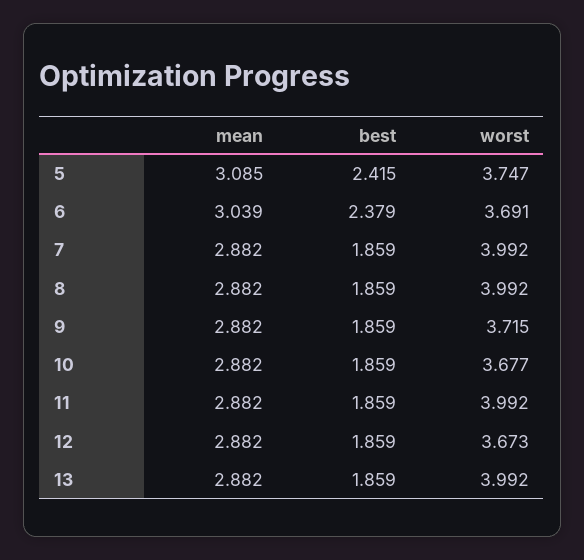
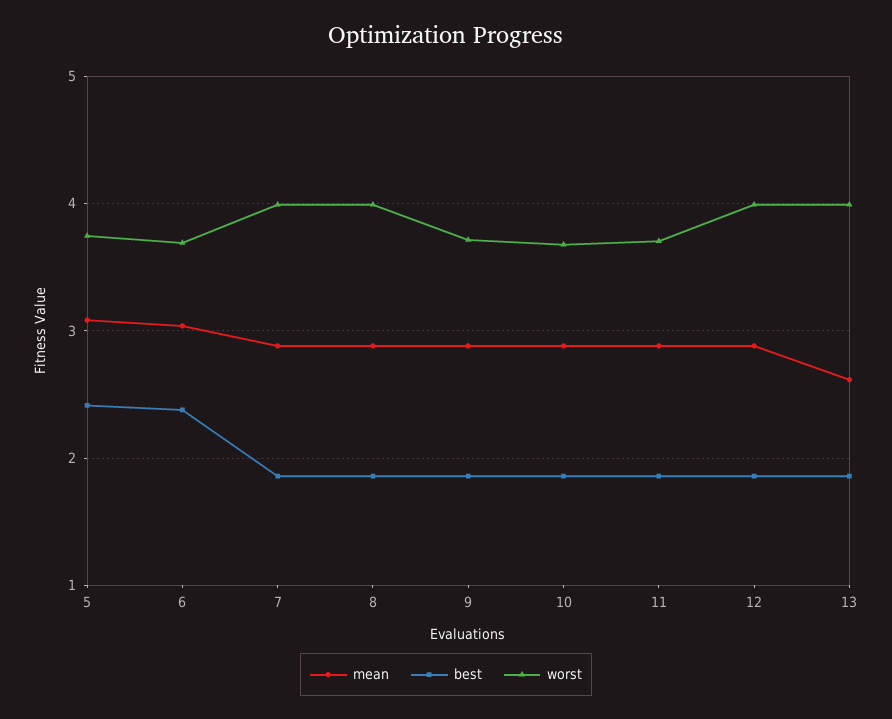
  {
    "mean": {
      "5": 3.085,
      "6": 3.039,
      "7": 2.882,
      "8": 2.882,
      "9": 2.882,
      "10": 2.882,
      "11": 2.882,
      "12": 2.882,
-     "13": 2.882
+     "13": 2.6
    },
    "best": {
      "5": 2.415,
      "6": 2.379,
      "7": 1.859,
      "8": 1.859,
      "9": 1.859,
      "10": 1.859,
      "11": 1.859,
      "12": 1.859,
      "13": 1.859
    },
    "worst": {
      "5": 3.747,
      "6": 3.691,
      "7": 3.992,
      "8": 3.992,
      "9": 3.715,
      "10": 3.677,
-     "11": 3.992,
+     "11": 3.7,
-     "12": 3.673,
+     "12": 4,
      "13": 3.992
    }
  }

